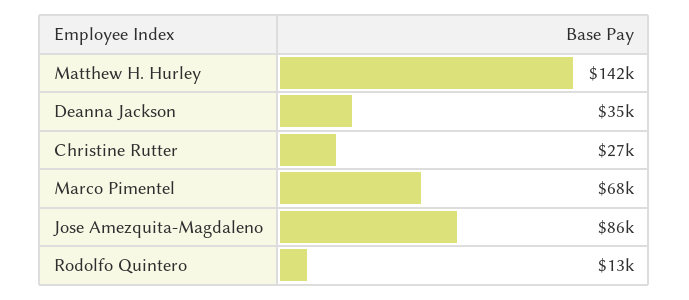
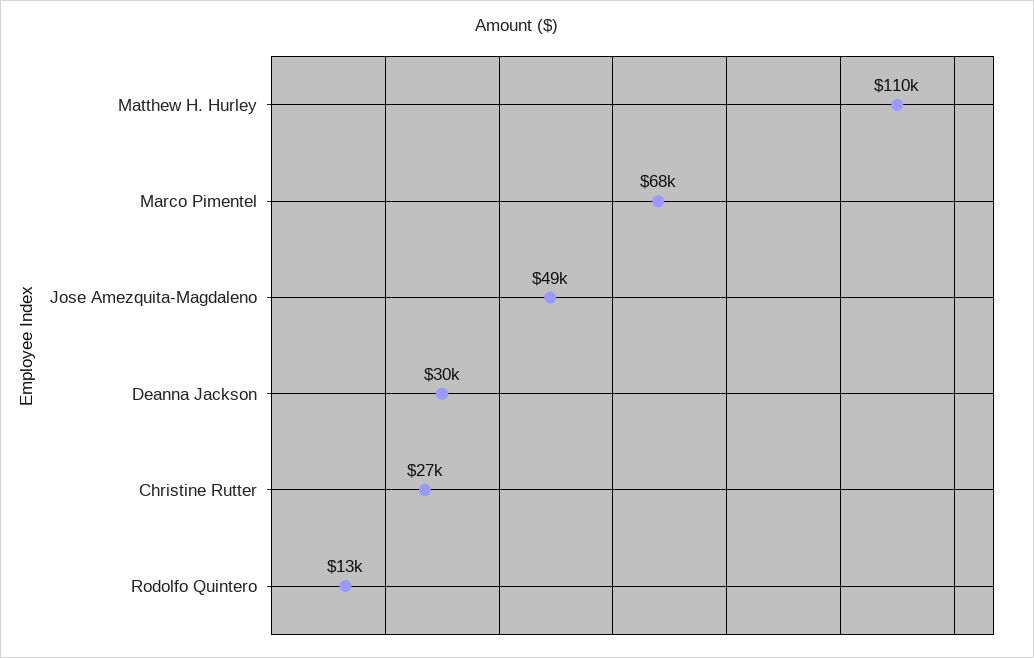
  {
-   "Matthew H. Hurley": 142000,
+   "Matthew H. Hurley": 110000,
-   "Deanna Jackson": 35000,
+   "Deanna Jackson": 30000,
    "Christine Rutter": 27000,
    "Marco Pimentel": 68000,
-   "Jose Amezquita-Magdaleno": 86000,
+   "Jose Amezquita-Magdaleno": 49000,
    "Rodolfo Quintero": 13000
  }

